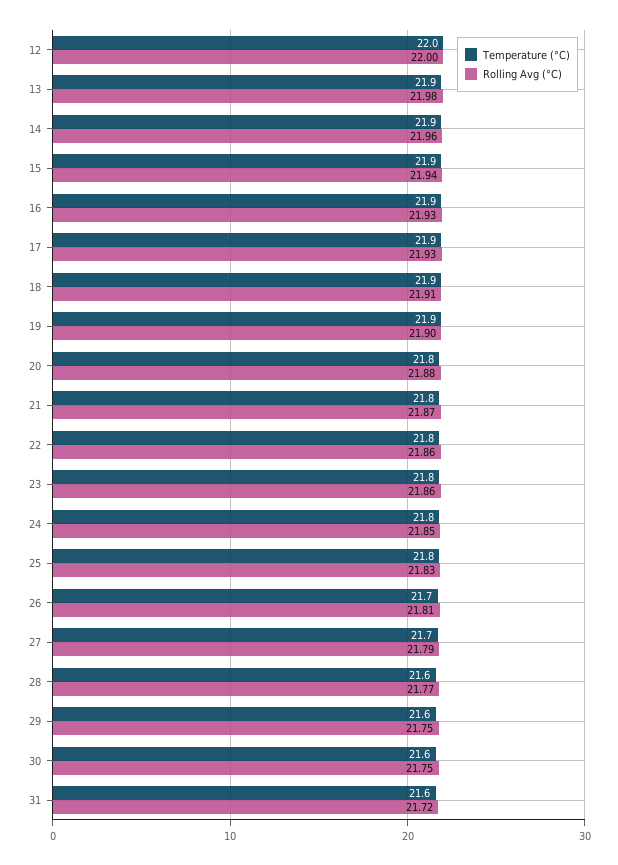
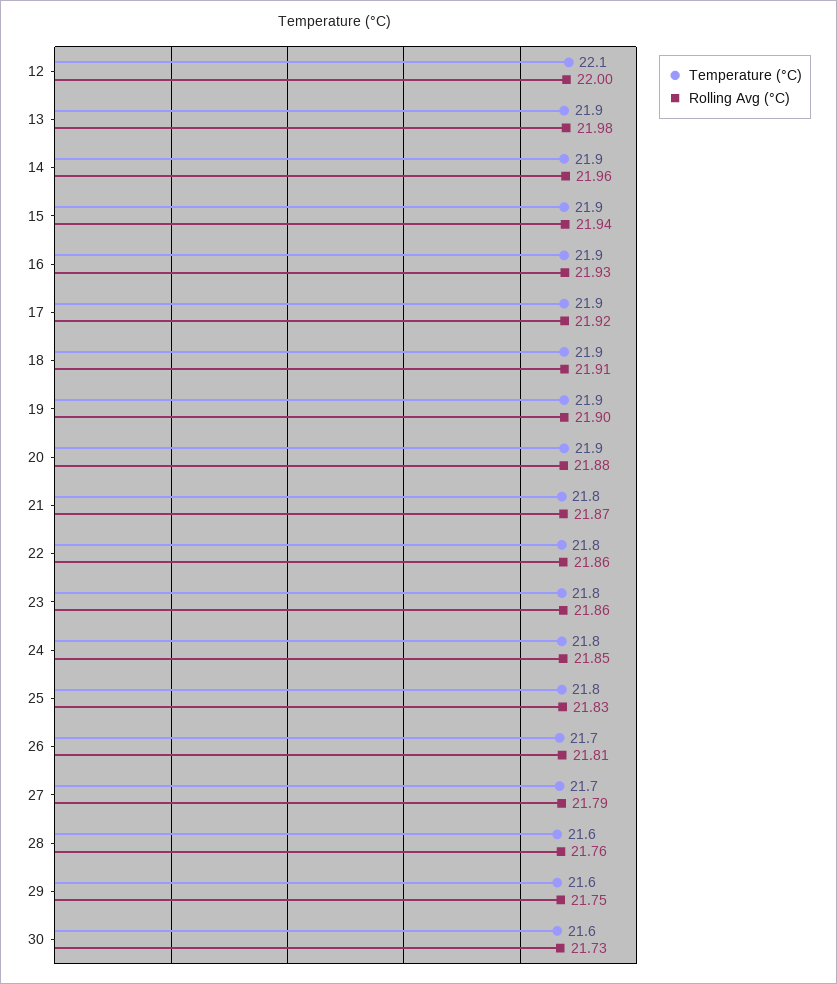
  {
    "Temperature (°C)": {
-     "12": 22,
+     "12": 22.1,
      "13": 21.9,
      "14": 21.9,
      "15": 21.9,
      "16": 21.9,
      "17": 21.9,
      "18": 21.9,
      "19": 21.9,
-     "20": 21.8,
+     "20": 21.9,
      "21": 21.8,
      "22": 21.8,
      "23": 21.8,
      "24": 21.8,
      "25": 21.8,
      "26": 21.7,
      "27": 21.7,
      "28": 21.6,
      "29": 21.6,
-     "30": 21.6,
+     "30": 21.6
-     "31": 21.6
    },
    "Rolling Avg (°C)": {
      "12": 22,
      "13": 21.98,
      "14": 21.96,
      "15": 21.94,
      "16": 21.93,
-     "17": 21.93,
+     "17": 21.92,
      "18": 21.91,
      "19": 21.9,
      "20": 21.88,
      "21": 21.87,
      "22": 21.86,
      "23": 21.86,
      "24": 21.85,
      "25": 21.83,
      "26": 21.81,
      "27": 21.79,
-     "28": 21.77,
+     "28": 21.76,
      "29": 21.75,
-     "30": 21.75,
+     "30": 21.73
-     "31": 21.72
    }
  }

